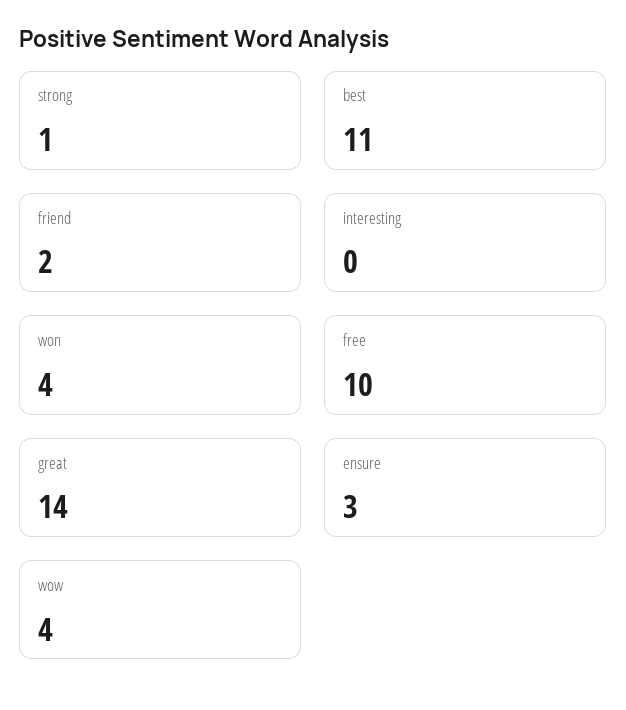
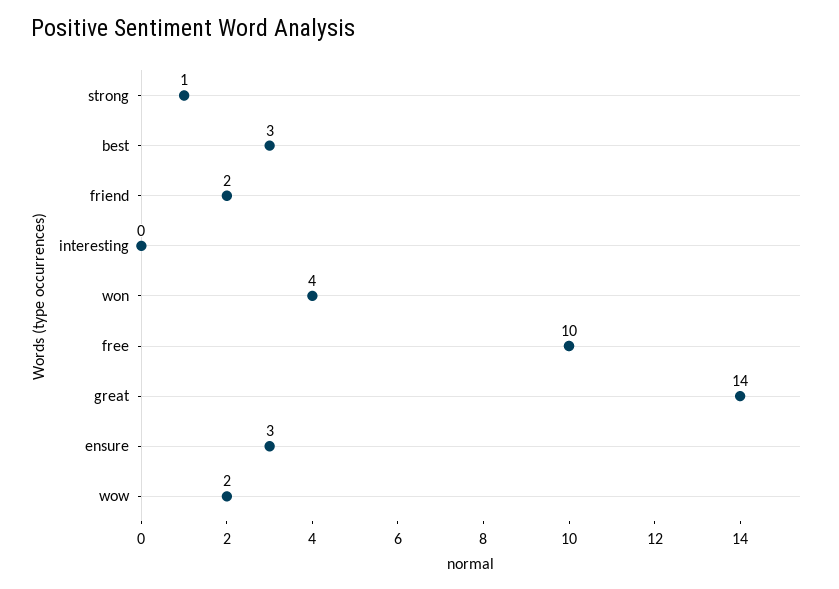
  {
    "strong": 1,
-   "best": 11,
+   "best": 3,
    "friend": 2,
    "interesting": 0,
    "won": 4,
    "free": 10,
    "great": 14,
    "ensure": 3,
-   "wow": 4
+   "wow": 2
  }

